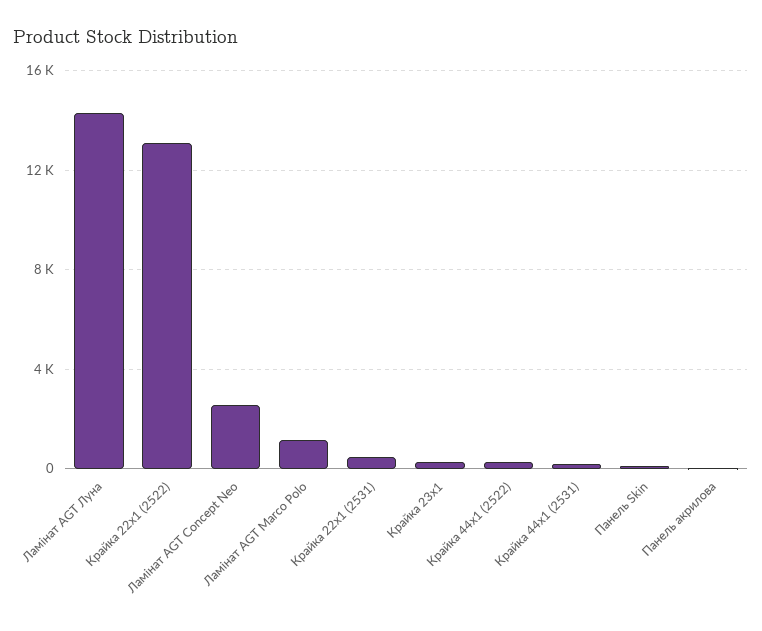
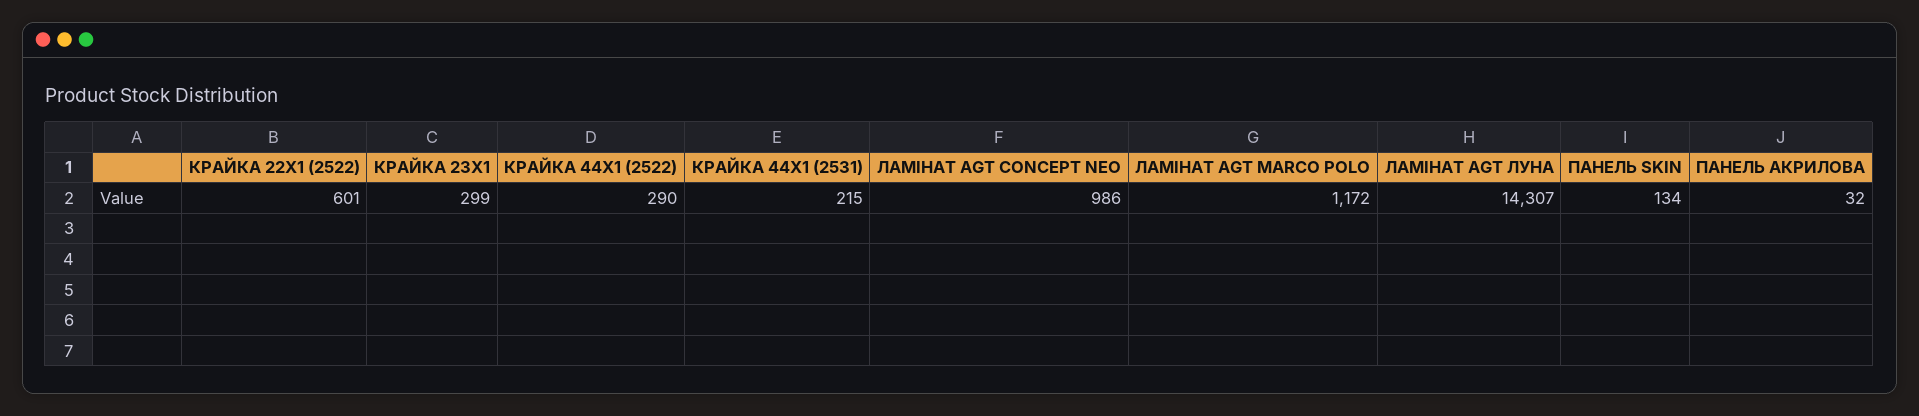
  {
    "Ламінат AGT Луна": 14307,
-   "Крайка 22x1 (2522)": 13000,
+   "Крайка 22x1 (2522)": 601,
-   "Ламінат AGT Concept Neo": 2500,
+   "Ламінат AGT Concept Neo": 986,
    "Ламінат AGT Marco Polo": 1172,
-   "Крайка 22x1 (2531)": 500,
    "Крайка 23x1": 299,
    "Крайка 44x1 (2522)": 290,
    "Крайка 44x1 (2531)": 215,
    "Панель Skin": 134,
    "Панель акрилова": 32
  }

